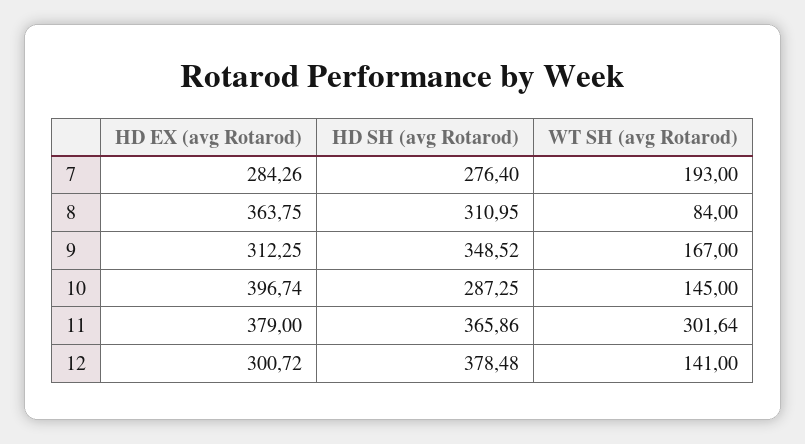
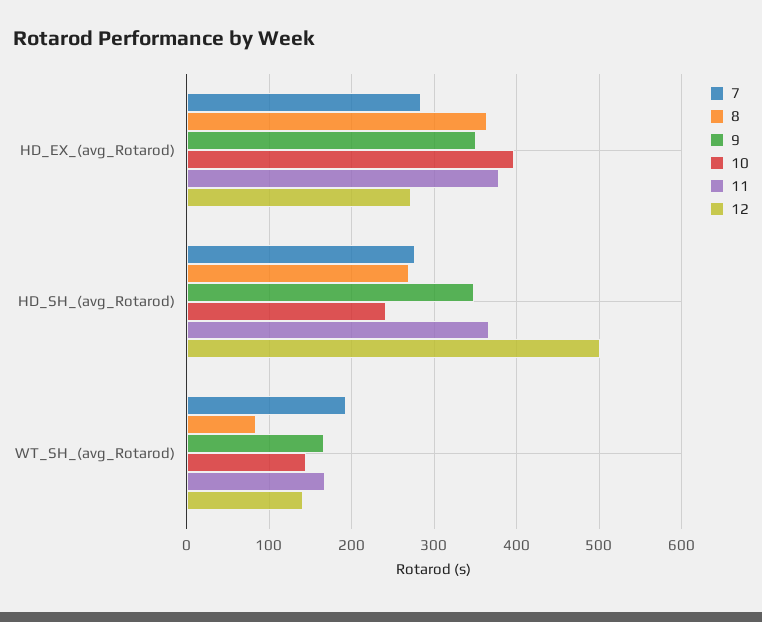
  {
    "7": {
      "HD EX (avg Rotarod)": 284.26,
      "HD SH (avg Rotarod)": 276.4,
      "WT SH (avg Rotarod)": 193
    },
    "8": {
      "HD EX (avg Rotarod)": 363.75,
-     "HD SH (avg Rotarod)": 310.95,
+     "HD SH (avg Rotarod)": 270,
      "WT SH (avg Rotarod)": 84
    },
    "9": {
-     "HD EX (avg Rotarod)": 312.25,
+     "HD EX (avg Rotarod)": 350,
      "HD SH (avg Rotarod)": 348.52,
      "WT SH (avg Rotarod)": 167
    },
    "10": {
      "HD EX (avg Rotarod)": 396.74,
-     "HD SH (avg Rotarod)": 287.25,
+     "HD SH (avg Rotarod)": 240,
      "WT SH (avg Rotarod)": 145
    },
    "11": {
      "HD EX (avg Rotarod)": 379,
      "HD SH (avg Rotarod)": 365.86,
-     "WT SH (avg Rotarod)": 301.64
+     "WT SH (avg Rotarod)": 170
    },
    "12": {
-     "HD EX (avg Rotarod)": 300.72,
+     "HD EX (avg Rotarod)": 270,
-     "HD SH (avg Rotarod)": 378.48,
+     "HD SH (avg Rotarod)": 500,
      "WT SH (avg Rotarod)": 141
    }
  }

